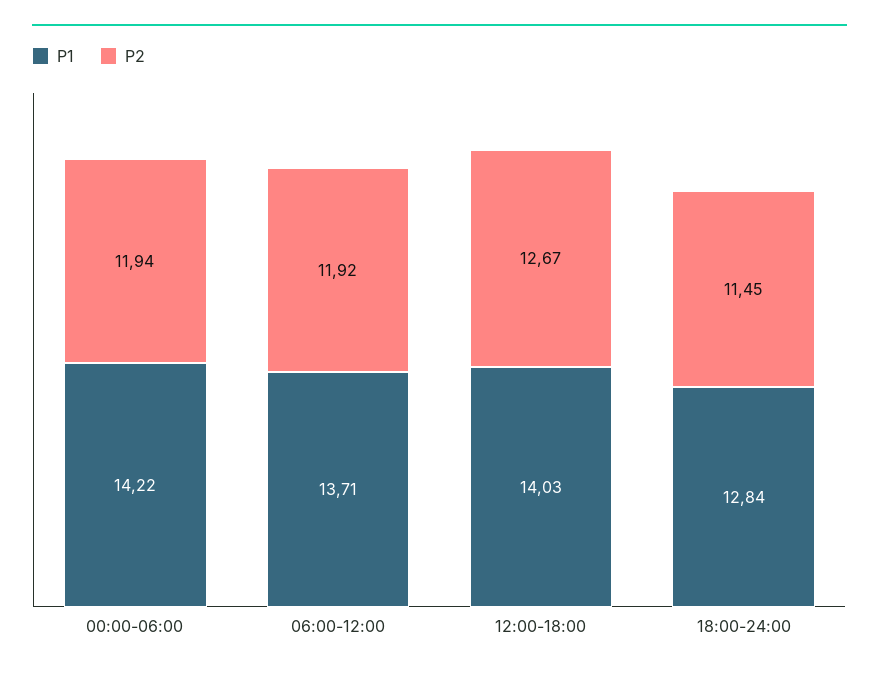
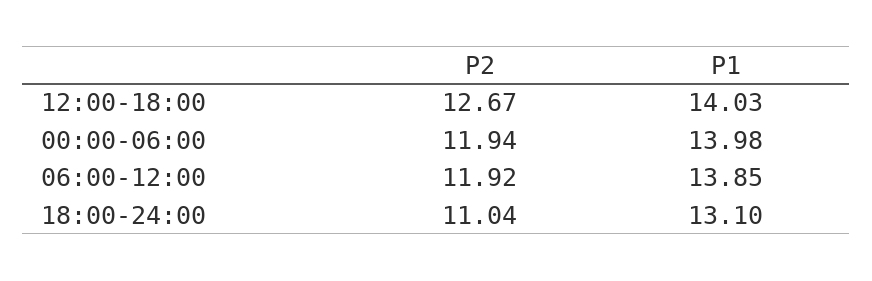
  {
    "P1": {
-     "00:00-06:00": 14.22,
+     "00:00-06:00": 13.98,
-     "06:00-12:00": 13.71,
+     "06:00-12:00": 13.85,
      "12:00-18:00": 14.03,
-     "18:00-24:00": 12.84
+     "18:00-24:00": 13.1
    },
    "P2": {
      "00:00-06:00": 11.94,
      "06:00-12:00": 11.92,
      "12:00-18:00": 12.67,
-     "18:00-24:00": 11.45
+     "18:00-24:00": 11.04
    }
  }

